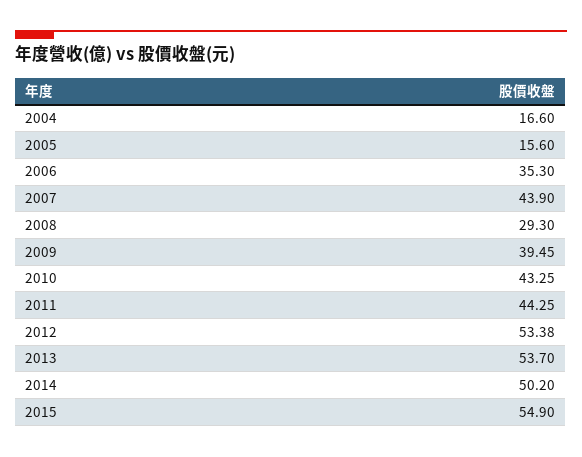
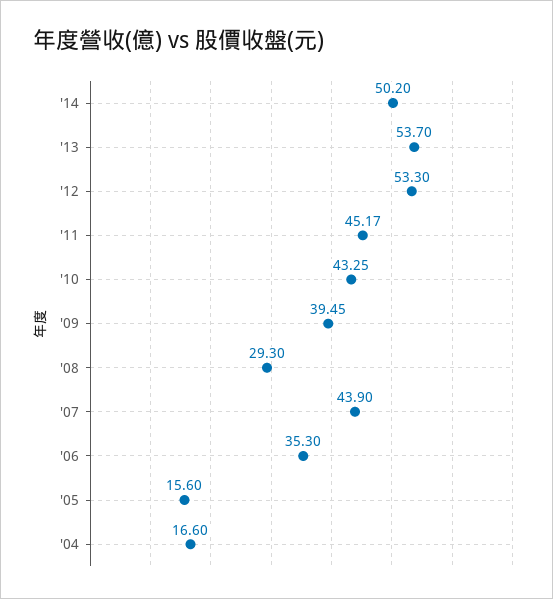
  {
    "2004": 16.6,
    "2005": 15.6,
    "2006": 35.3,
    "2007": 43.9,
    "2008": 29.3,
    "2009": 39.45,
    "2010": 43.25,
-   "2011": 44.25,
+   "2011": 45.17,
-   "2012": 53.38,
+   "2012": 53.3,
    "2013": 53.7,
-   "2014": 50.2,
+   "2014": 50.2
-   "2015": 54.9
  }

